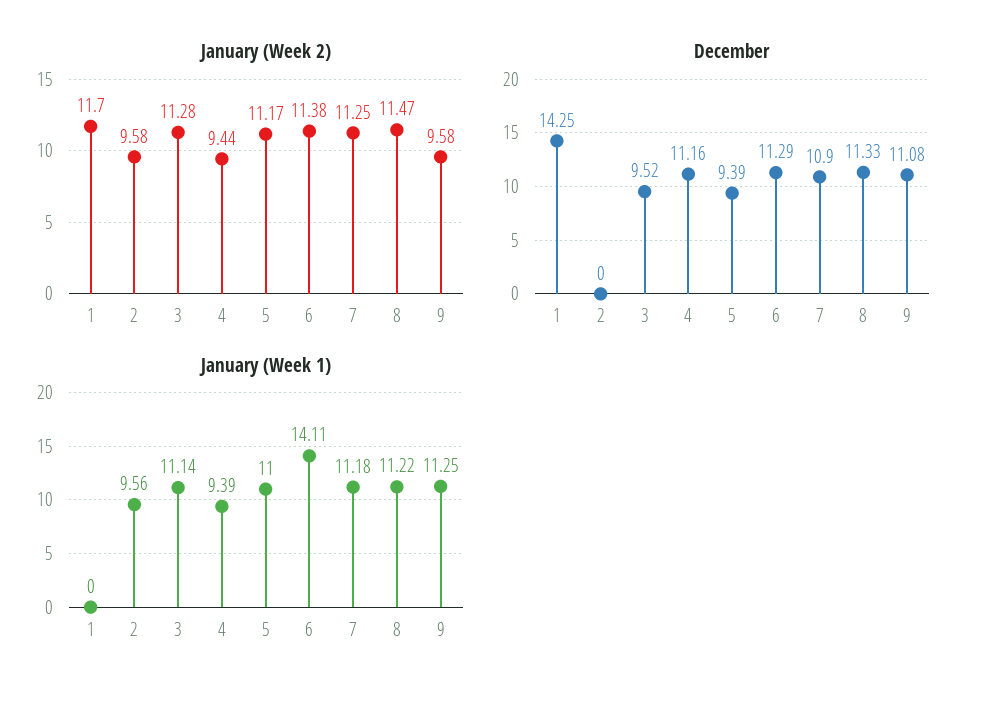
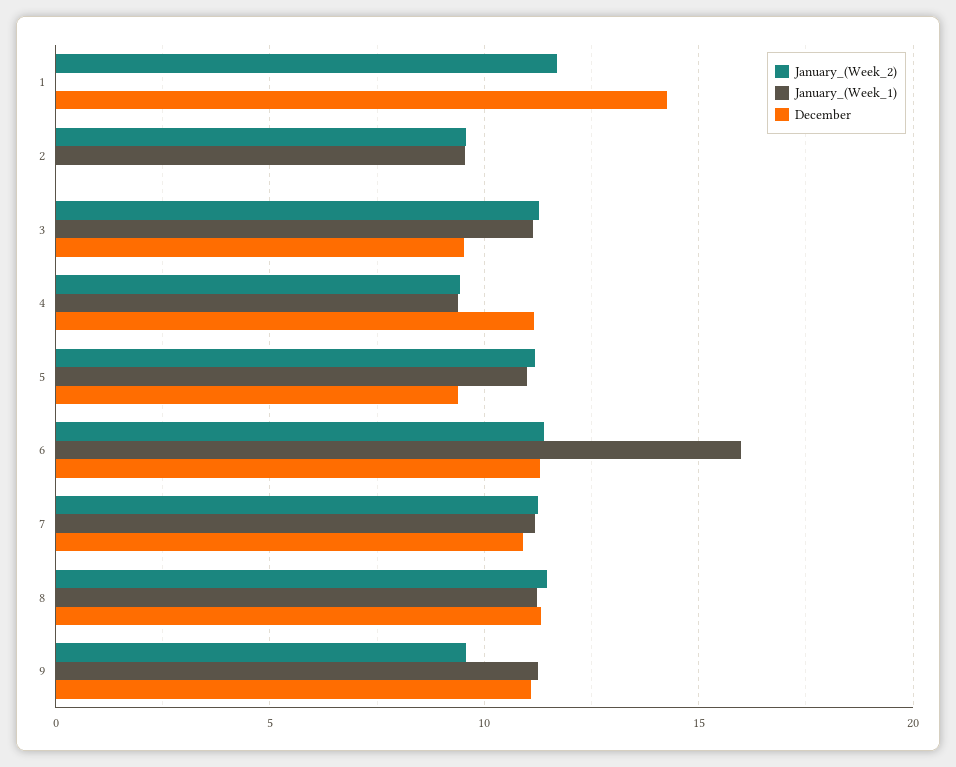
  {
    "January (Week 2)": {
      "1": 11.7,
      "2": 9.58,
      "3": 11.28,
      "4": 9.44,
      "5": 11.17,
      "6": 11.38,
      "7": 11.25,
      "8": 11.47,
      "9": 9.58
    },
    "December": {
      "1": 14.25,
      "2": 0,
      "3": 9.52,
      "4": 11.16,
      "5": 9.39,
      "6": 11.29,
      "7": 10.9,
      "8": 11.33,
      "9": 11.08
    },
    "January (Week 1)": {
      "1": 0,
      "2": 9.56,
      "3": 11.14,
      "4": 9.39,
      "5": 11,
-     "6": 14.11,
+     "6": 16,
      "7": 11.18,
      "8": 11.22,
      "9": 11.25
    }
  }

